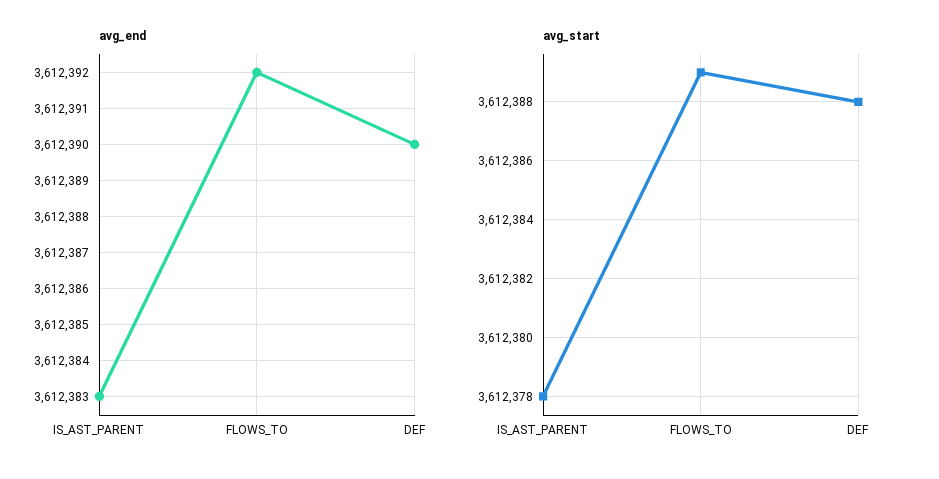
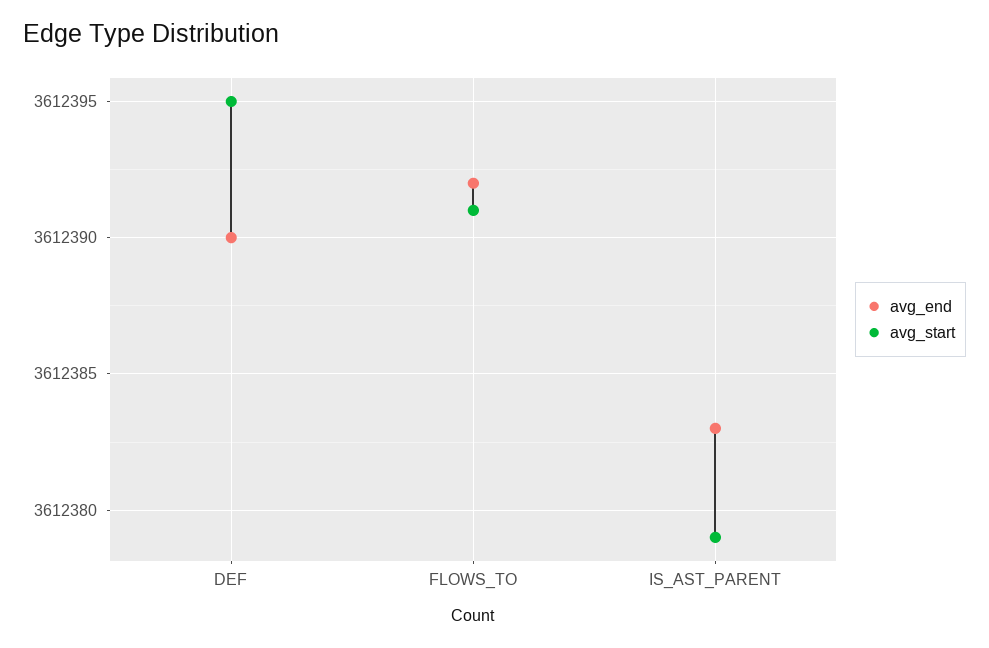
  {
    "avg_end": {
      "IS_AST_PARENT": 3612383,
      "FLOWS_TO": 3612392,
      "DEF": 3612390
    },
    "avg_start": {
-     "IS_AST_PARENT": 3612378,
+     "IS_AST_PARENT": 3612379,
-     "FLOWS_TO": 3612389,
+     "FLOWS_TO": 3612391,
-     "DEF": 3612388
+     "DEF": 3612395
    }
  }

